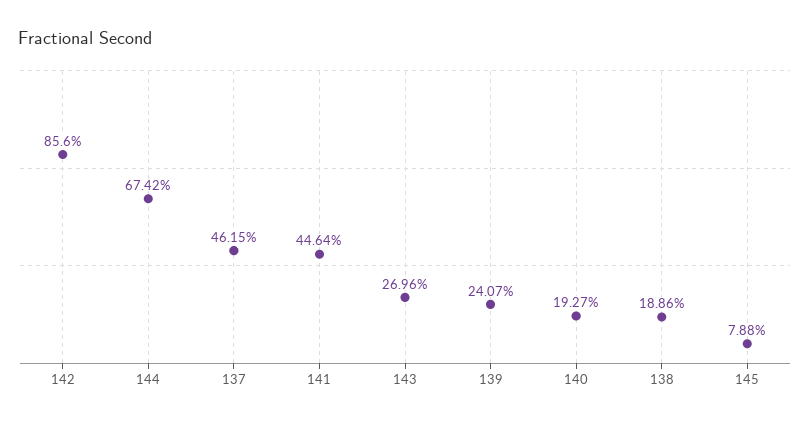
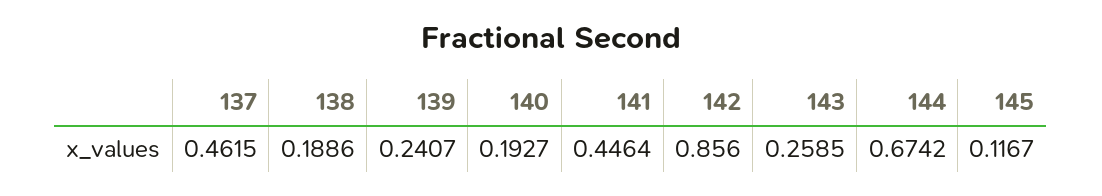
  {
    "142": 0.856,
    "144": 0.6742,
    "137": 0.4615,
    "141": 0.4464,
-   "143": 0.2696,
+   "143": 0.2585,
    "139": 0.2407,
    "140": 0.1927,
    "138": 0.1886,
-   "145": 0.0788
+   "145": 0.1167
  }

